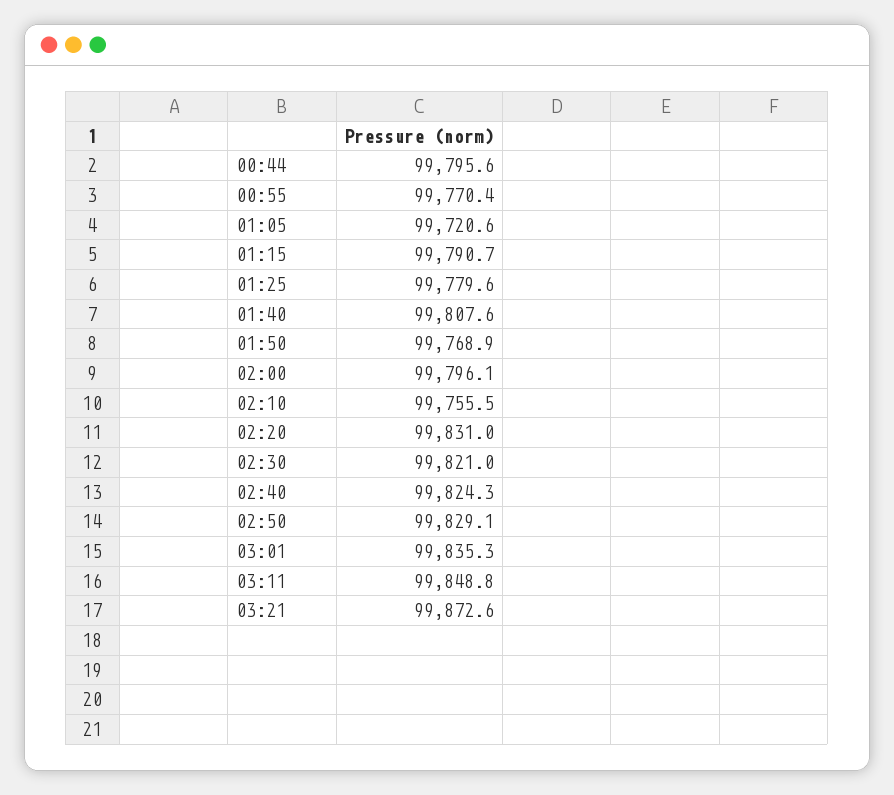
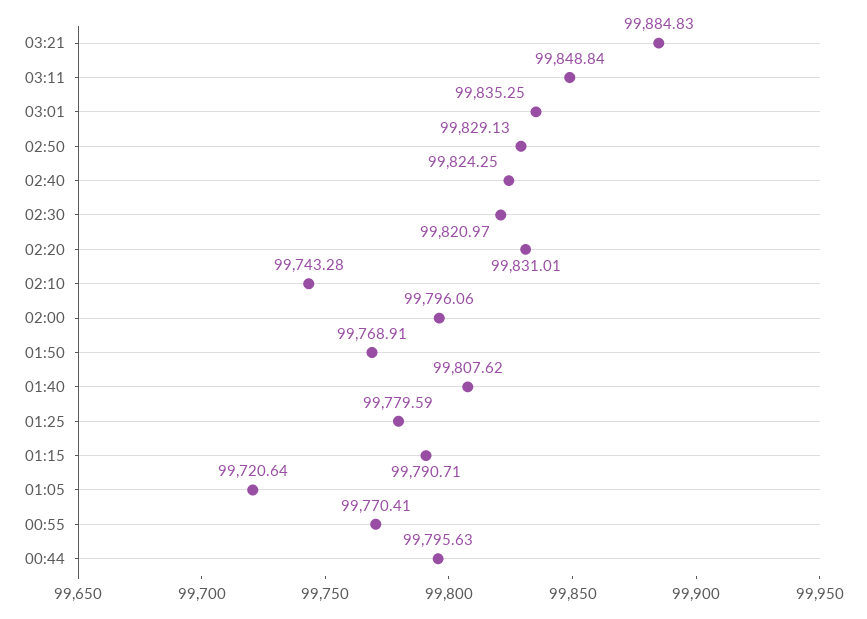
  {
    "00:44": 99795.63,
    "00:55": 99770.41,
    "01:05": 99720.64,
    "01:15": 99790.71,
    "01:25": 99779.59,
    "01:40": 99807.62,
    "01:50": 99768.91,
    "02:00": 99796.06,
-   "02:10": 99755.5,
+   "02:10": 99743.28,
    "02:20": 99831.01,
    "02:30": 99820.97,
    "02:40": 99824.25,
    "02:50": 99829.13,
    "03:01": 99835.25,
    "03:11": 99848.84,
-   "03:21": 99872.6
+   "03:21": 99884.83
  }

